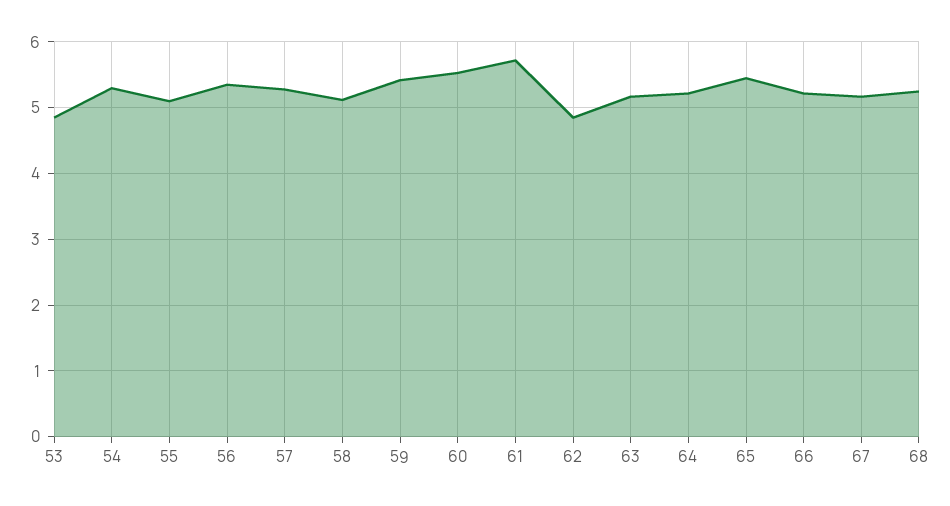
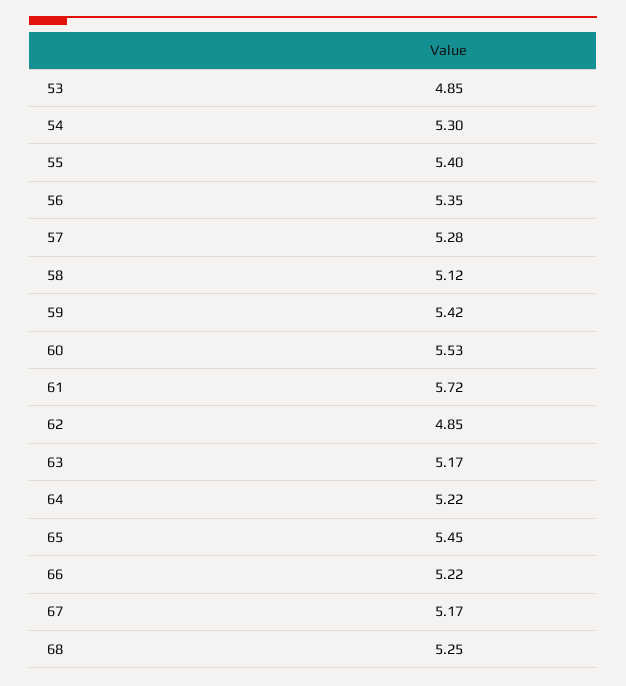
  {
    "53": 4.85,
    "54": 5.3,
-   "55": 5.1,
+   "55": 5.4,
    "56": 5.35,
    "57": 5.28,
    "58": 5.12,
    "59": 5.42,
    "60": 5.53,
    "61": 5.72,
    "62": 4.85,
    "63": 5.17,
    "64": 5.22,
    "65": 5.45,
    "66": 5.22,
    "67": 5.17,
    "68": 5.25
  }

